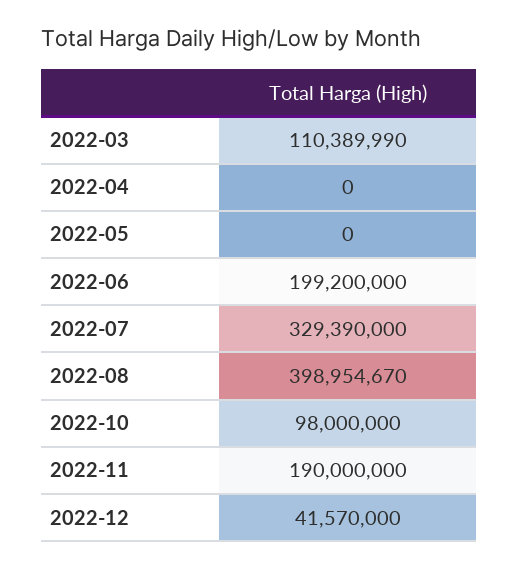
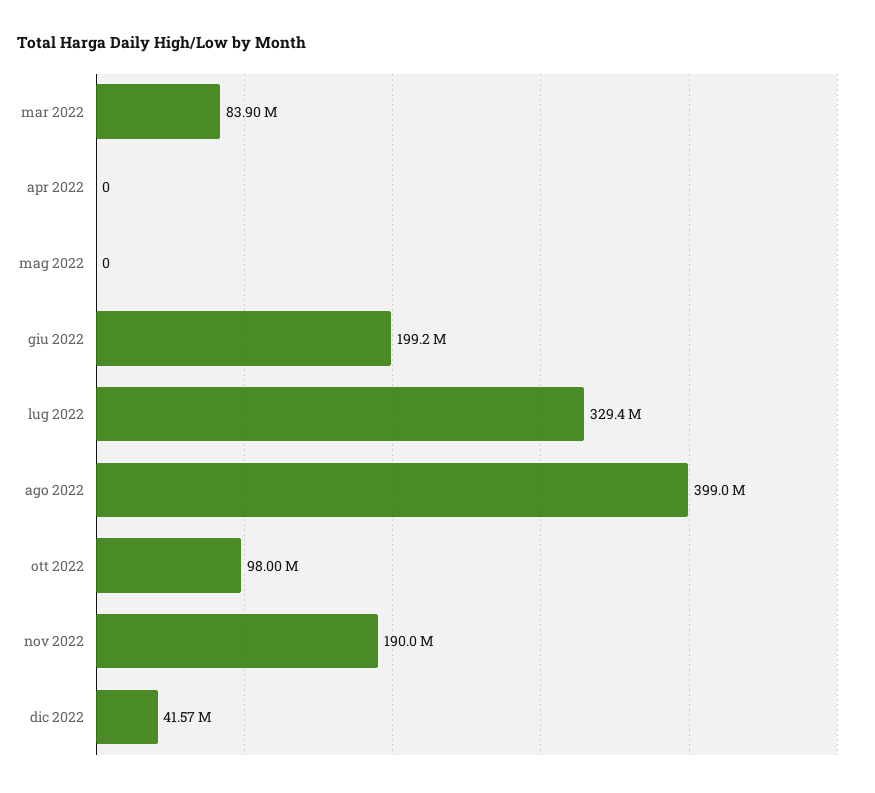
  {
-   "2022-03": 110389990,
+   "2022-03": 83900000,
    "2022-04": 0,
    "2022-05": 0,
    "2022-06": 199200000,
    "2022-07": 329390000,
    "2022-08": 398954670,
    "2022-10": 98000000,
    "2022-11": 190000000,
    "2022-12": 41570000
  }

